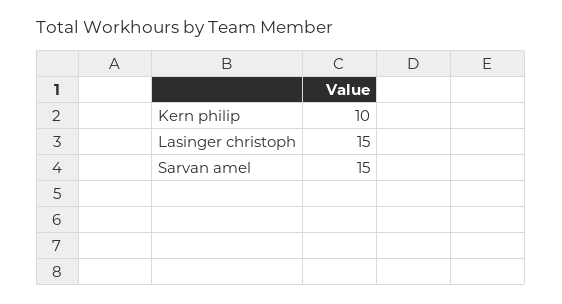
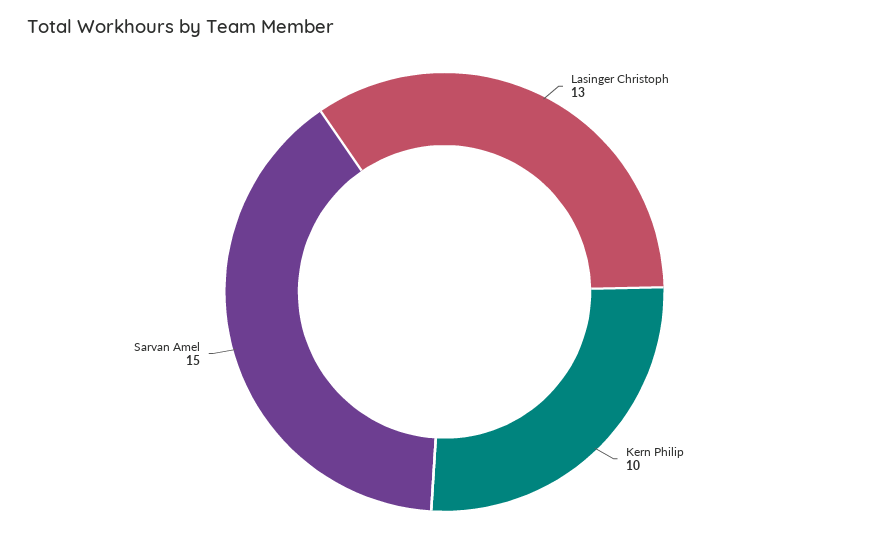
  {
    "Kern philip": 10,
-   "Lasinger christoph": 15,
+   "Lasinger christoph": 13,
    "Sarvan amel": 15
  }

